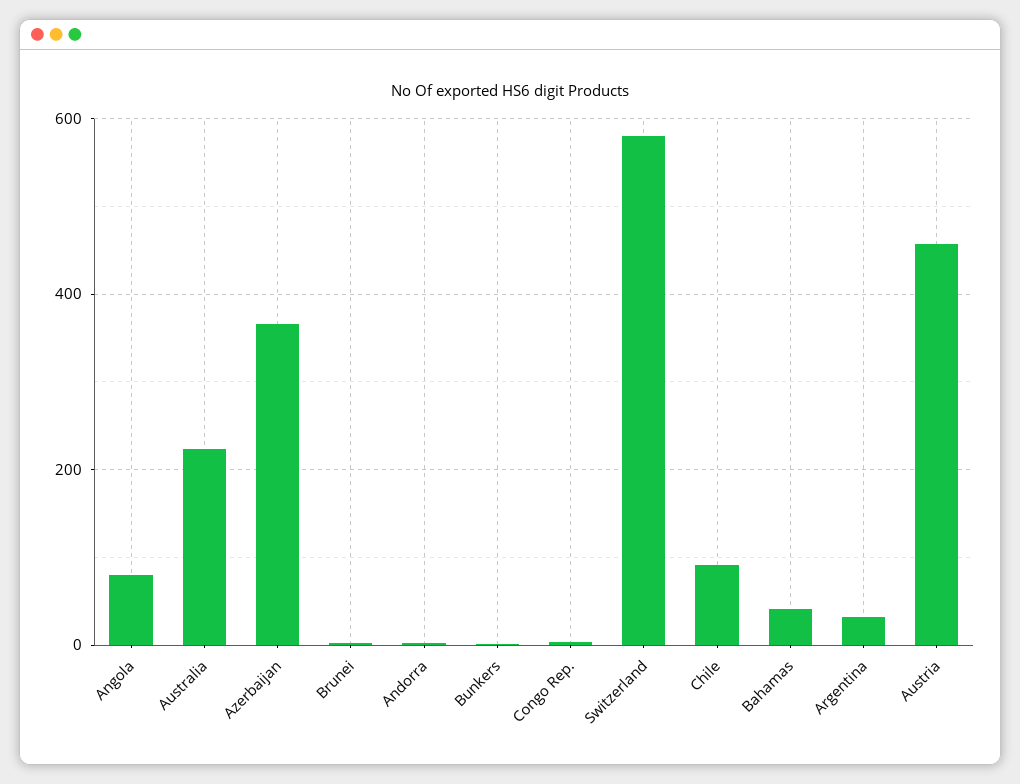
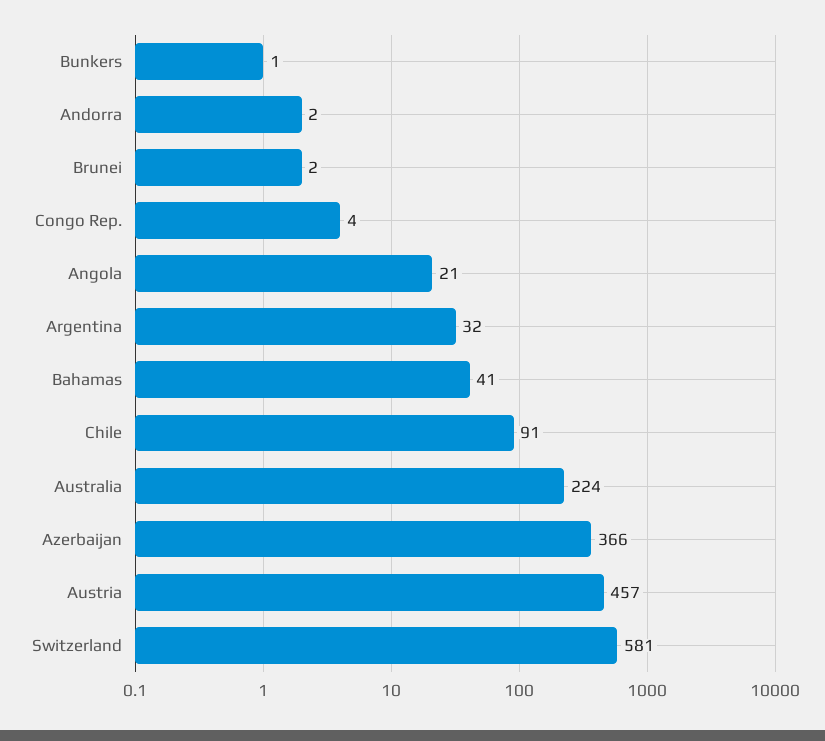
  {
-   "Angola": 80,
+   "Angola": 21,
    "Australia": 224,
    "Azerbaijan": 366,
    "Brunei": 2,
    "Andorra": 2,
    "Bunkers": 1,
    "Congo Rep.": 4,
    "Switzerland": 581,
    "Chile": 91,
    "Bahamas": 41,
    "Argentina": 32,
    "Austria": 457
  }

